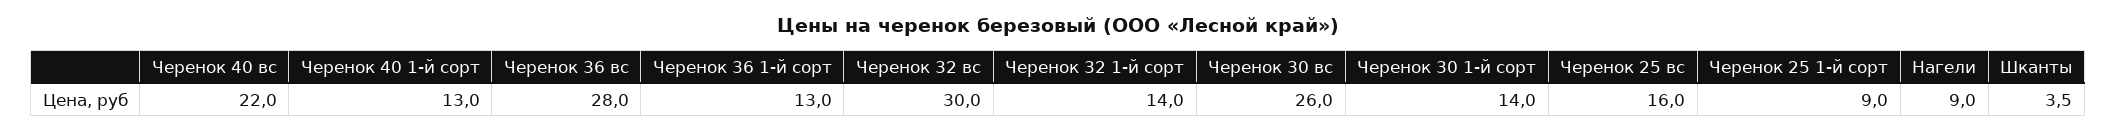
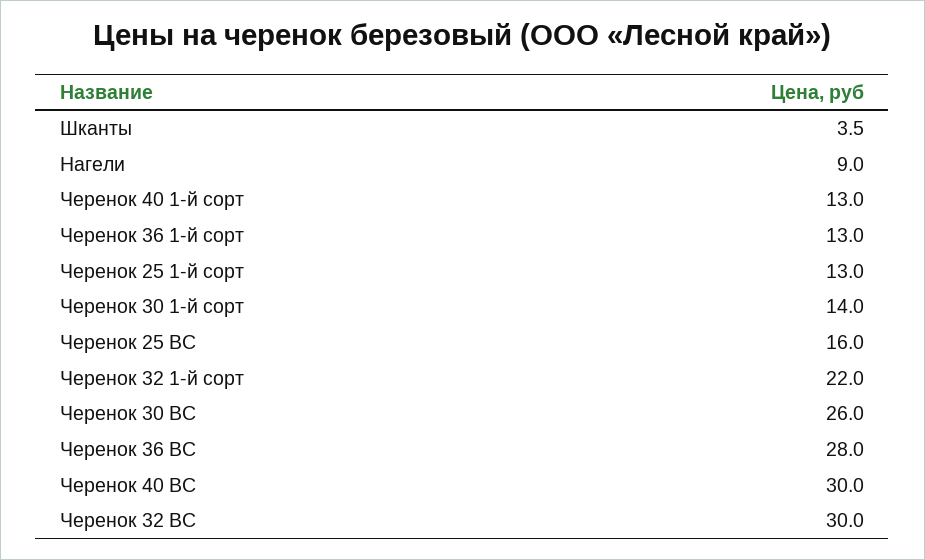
  {
-   "Черенок 40 вс": 22,
+   "Черенок 40 вс": 30,
    "Черенок 40 1-й сорт": 13,
    "Черенок 36 вс": 28,
    "Черенок 36 1-й сорт": 13,
    "Черенок 32 вс": 30,
-   "Черенок 32 1-й сорт": 14,
+   "Черенок 32 1-й сорт": 22,
    "Черенок 30 вс": 26,
    "Черенок 30 1-й сорт": 14,
    "Черенок 25 вс": 16,
-   "Черенок 25 1-й сорт": 9,
+   "Черенок 25 1-й сорт": 13,
    "Нагели": 9,
    "Шканты": 3.5
  }

